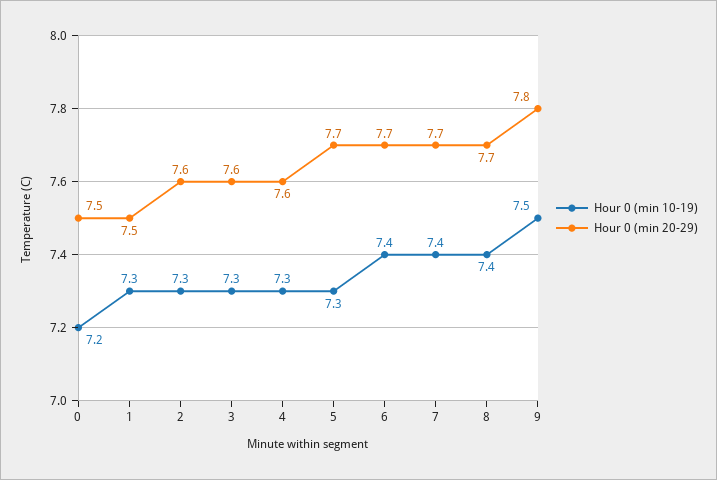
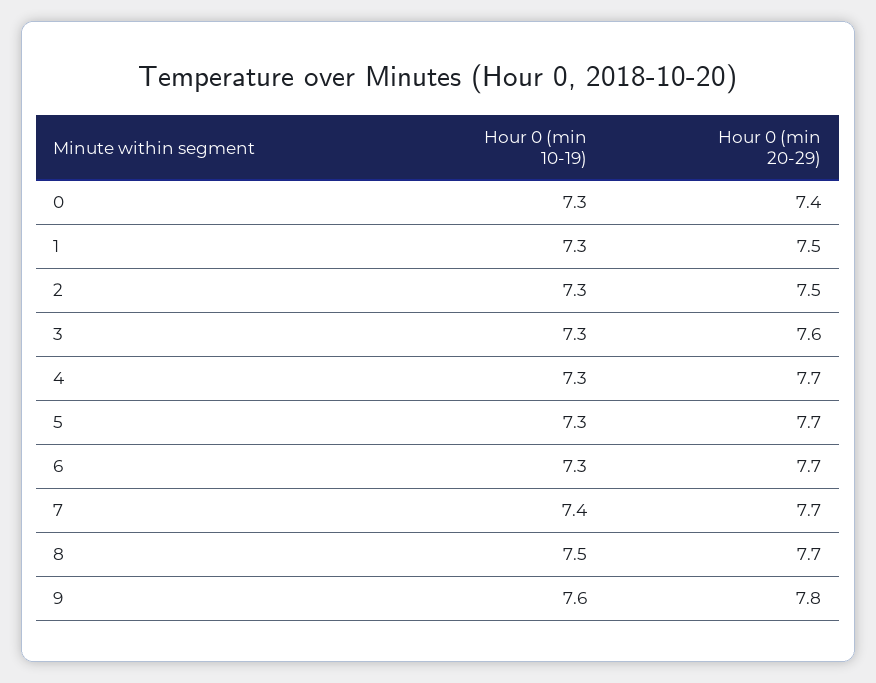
  {
    "Hour 0 (min 10-19)": {
-     "0": 7.2,
+     "0": 7.3,
      "1": 7.3,
      "2": 7.3,
      "3": 7.3,
      "4": 7.3,
      "5": 7.3,
-     "6": 7.4,
+     "6": 7.3,
      "7": 7.4,
-     "8": 7.4,
+     "8": 7.5,
-     "9": 7.5
+     "9": 7.6
    },
    "Hour 0 (min 20-29)": {
-     "0": 7.5,
+     "0": 7.4,
      "1": 7.5,
-     "2": 7.6,
+     "2": 7.5,
      "3": 7.6,
-     "4": 7.6,
+     "4": 7.7,
      "5": 7.7,
      "6": 7.7,
      "7": 7.7,
      "8": 7.7,
      "9": 7.8
    }
  }

